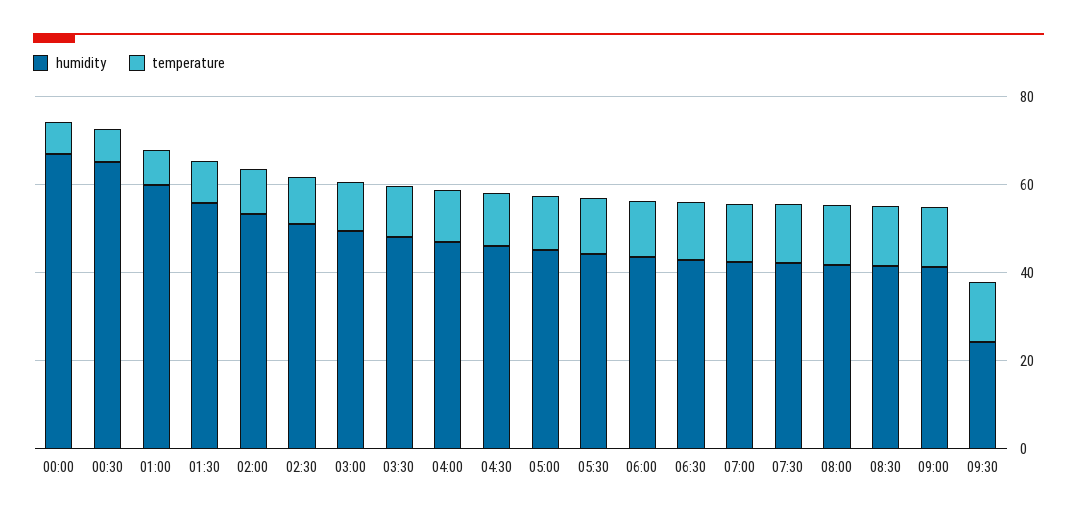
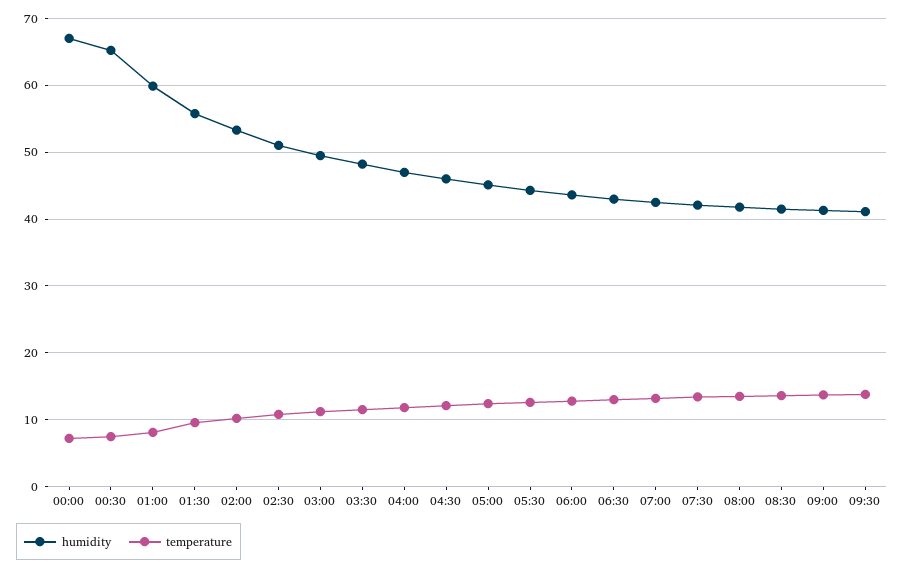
  {
    "humidity": {
      "00:00": 67,
      "00:30": 65,
      "01:00": 60,
      "01:30": 56,
      "02:00": 53,
      "02:30": 51,
      "03:00": 50,
      "03:30": 48,
      "04:00": 47,
      "04:30": 46,
      "05:00": 45,
      "05:30": 44,
      "06:00": 44,
      "06:30": 43,
      "07:00": 43,
      "07:30": 42,
      "08:00": 42,
      "08:30": 42,
      "09:00": 41,
-     "09:30": 25
+     "09:30": 41
    },
    "temperature": {
      "00:00": 7,
      "00:30": 7,
      "01:00": 8,
      "01:30": 10,
      "02:00": 10,
      "02:30": 11,
      "03:00": 11,
      "03:30": 12,
      "04:00": 12,
      "04:30": 12,
      "05:00": 12,
      "05:30": 13,
      "06:00": 13,
      "06:30": 13,
      "07:00": 13,
      "07:30": 13,
      "08:00": 14,
      "08:30": 14,
      "09:00": 14,
      "09:30": 14
    }
  }

